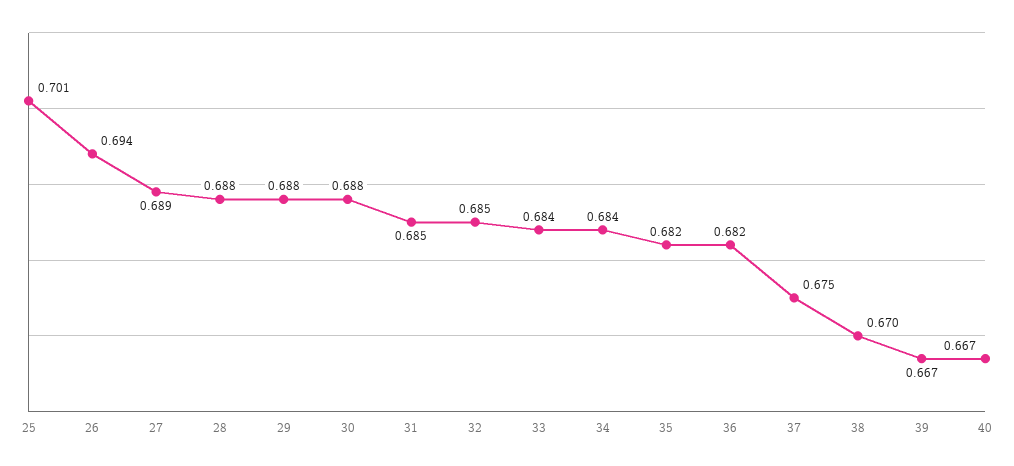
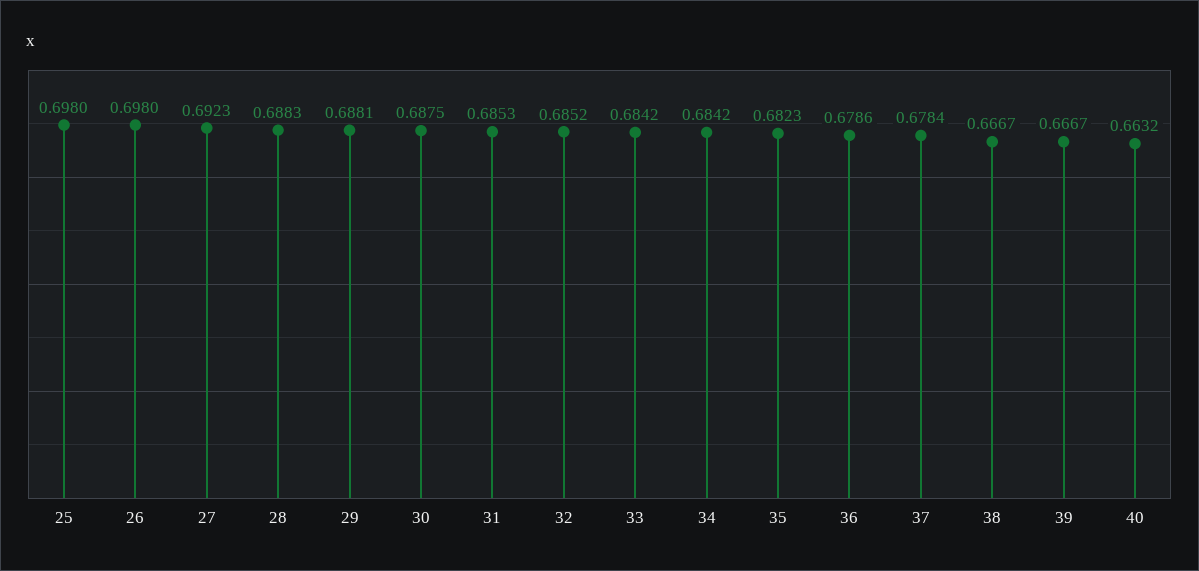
  {
-   "25": 0.701,
+   "25": 0.698,
-   "26": 0.694,
+   "26": 0.698,
-   "27": 0.689,
+   "27": 0.6923,
    "28": 0.6883,
    "29": 0.6881,
    "30": 0.6875,
    "31": 0.6853,
    "32": 0.6852,
    "33": 0.6842,
    "34": 0.6842,
    "35": 0.6823,
-   "36": 0.682,
+   "36": 0.6786,
-   "37": 0.675,
+   "37": 0.6784,
-   "38": 0.67,
+   "38": 0.6667,
    "39": 0.6667,
-   "40": 0.667
+   "40": 0.6632
  }

